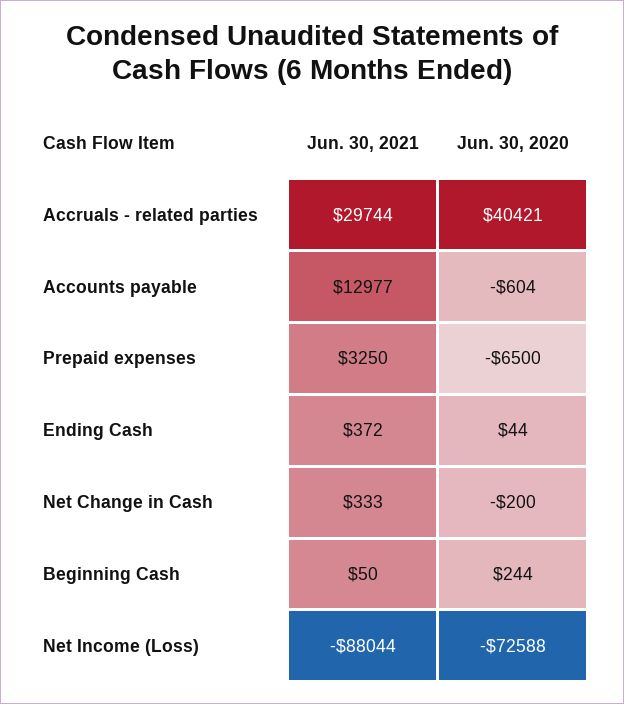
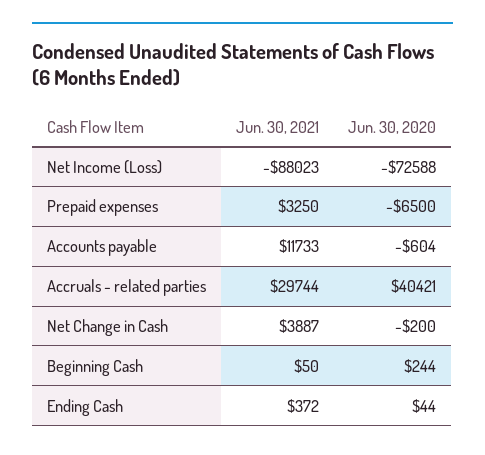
  {
    "Jun. 30, 2021": {
      "Accruals - related parties": 29744,
-     "Accounts payable": 12977,
+     "Accounts payable": 11733,
      "Prepaid expenses": 3250,
      "Ending Cash": 372,
-     "Net Change in Cash": 333,
+     "Net Change in Cash": 3887,
      "Beginning Cash": 50,
-     "Net Income (Loss)": -88044
+     "Net Income (Loss)": -88023
    },
    "Jun. 30, 2020": {
      "Accruals - related parties": 40421,
      "Accounts payable": -604,
      "Prepaid expenses": -6500,
      "Ending Cash": 44,
      "Net Change in Cash": -200,
      "Beginning Cash": 244,
      "Net Income (Loss)": -72588
    }
  }

